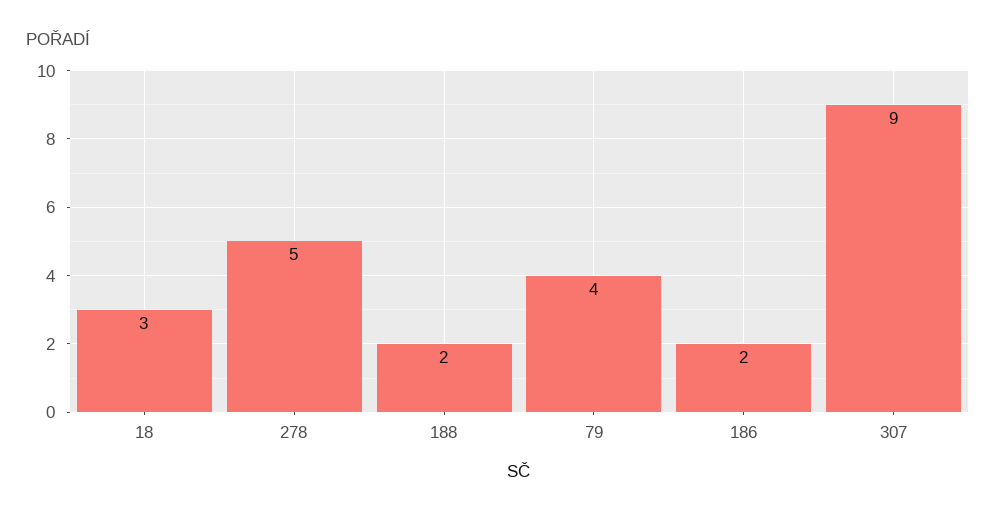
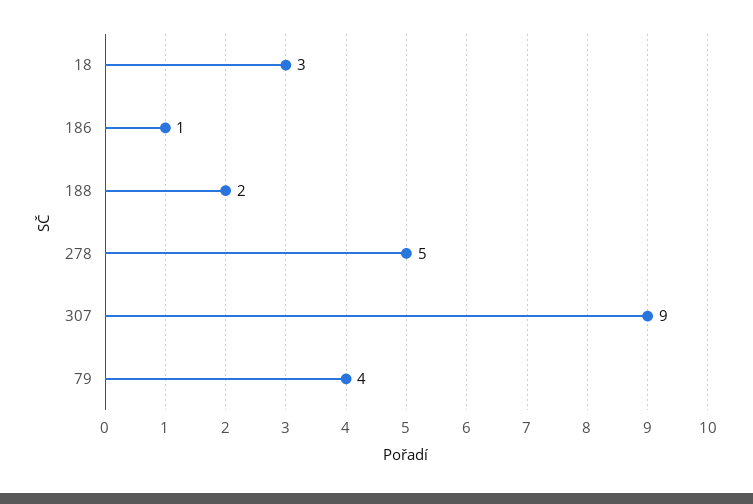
  {
    "18": 3,
    "278": 5,
    "188": 2,
    "79": 4,
-   "186": 2,
+   "186": 1,
    "307": 9
  }

